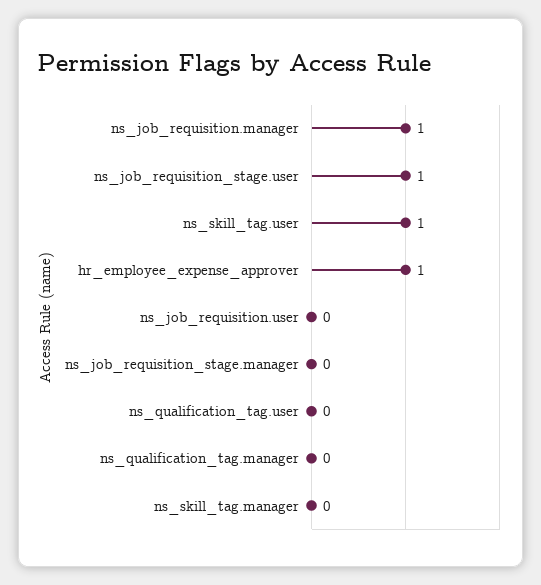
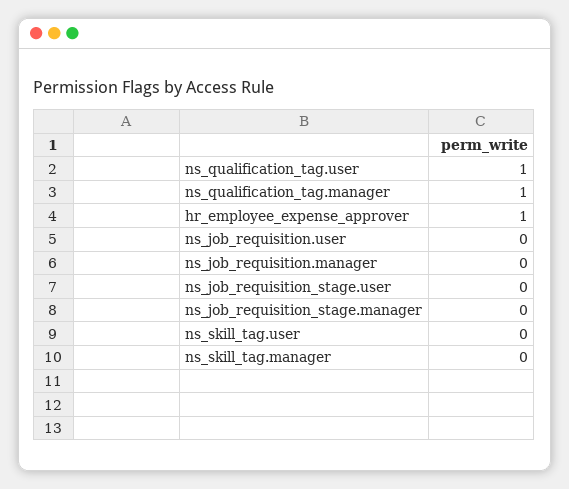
  {
-   "ns_job_requisition.manager": 1,
+   "ns_job_requisition.manager": 0,
-   "ns_job_requisition_stage.user": 1,
+   "ns_job_requisition_stage.user": 0,
-   "ns_skill_tag.user": 1,
+   "ns_skill_tag.user": 0,
    "hr_employee_expense_approver": 1,
    "ns_job_requisition.user": 0,
    "ns_job_requisition_stage.manager": 0,
-   "ns_qualification_tag.user": 0,
+   "ns_qualification_tag.user": 1,
-   "ns_qualification_tag.manager": 0,
+   "ns_qualification_tag.manager": 1,
    "ns_skill_tag.manager": 0
  }

